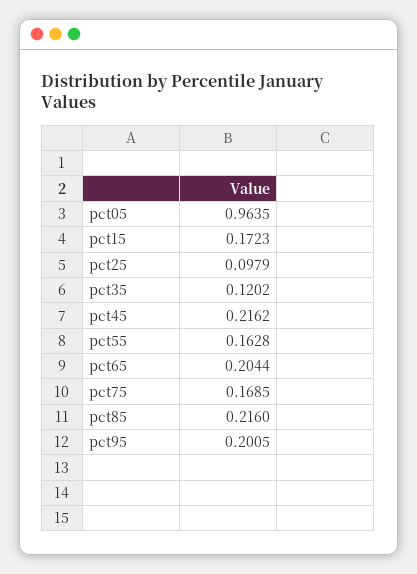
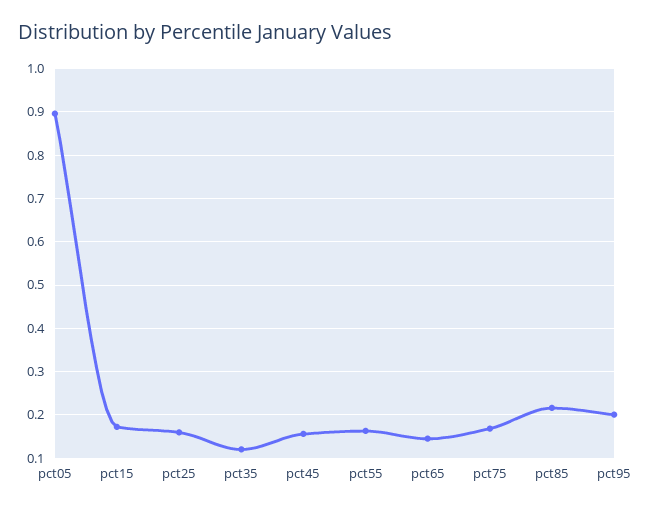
  {
-   "pct05": 0.9635,
+   "pct05": 0.9,
    "pct15": 0.1723,
-   "pct25": 0.0979,
+   "pct25": 0.16,
    "pct35": 0.1202,
-   "pct45": 0.2162,
+   "pct45": 0.16,
    "pct55": 0.1628,
-   "pct65": 0.2044,
+   "pct65": 0.14,
    "pct75": 0.1685,
    "pct85": 0.216,
    "pct95": 0.2005
  }

